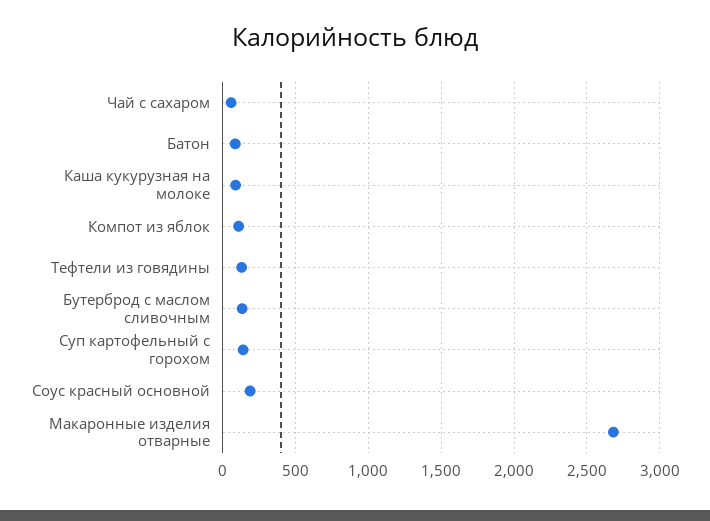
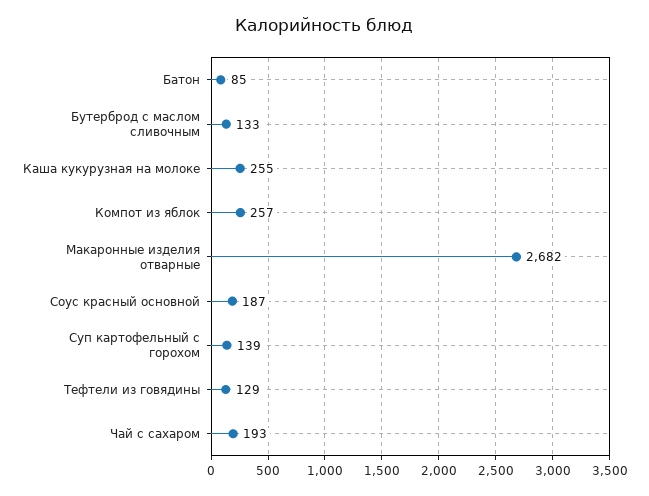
  {
-   "Чай с сахаром": 50,
+   "Чай с сахаром": 193,
    "Батон": 85,
-   "Каша кукурузная на молоке": 100,
+   "Каша кукурузная на молоке": 255,
-   "Компот из яблок": 100,
+   "Компот из яблок": 257,
    "Тефтели из говядины": 129,
    "Бутерброд с маслом сливочным": 133,
    "Суп картофельный с горохом": 139,
    "Соус красный основной": 187,
    "Макаронные изделия отварные": 2682
  }

